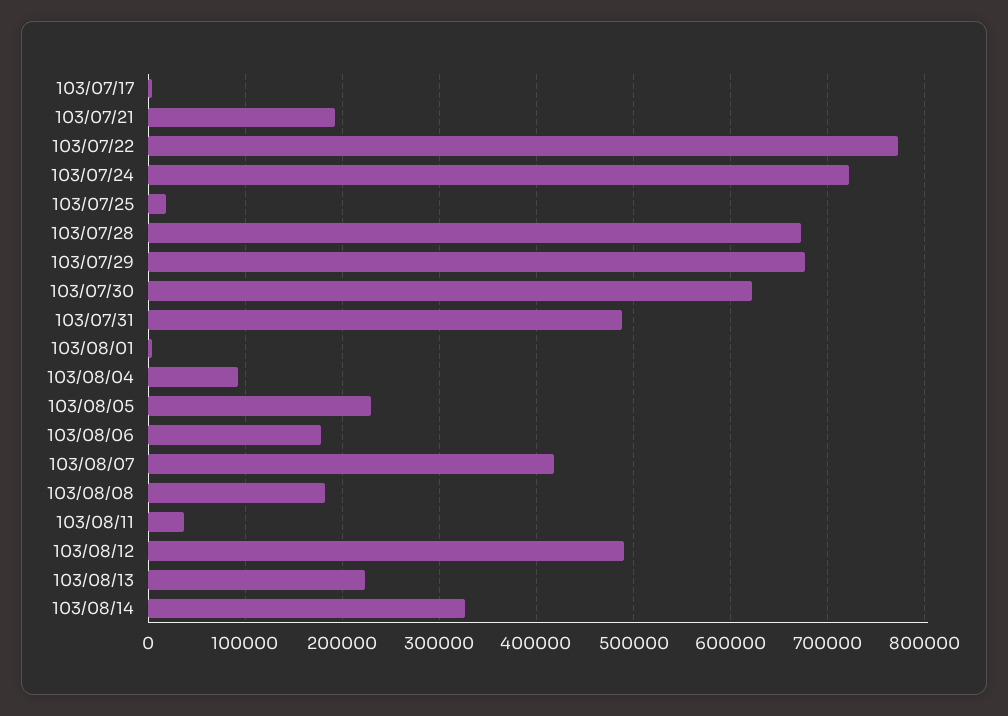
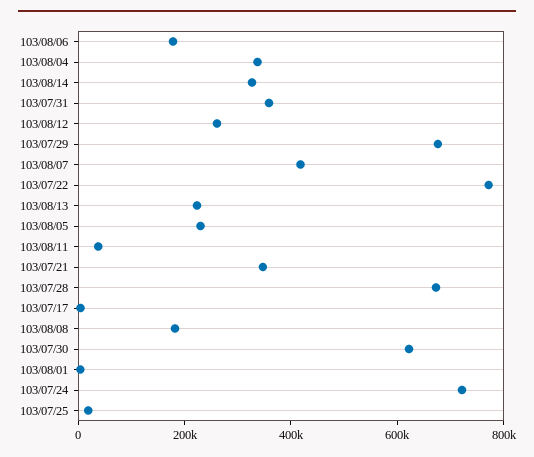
  {
    "103/07/17": 0,
-   "103/07/21": 190000,
+   "103/07/21": 350000,
    "103/07/22": 770000,
    "103/07/24": 720000,
    "103/07/25": 20000,
    "103/07/28": 670000,
    "103/07/29": 680000,
    "103/07/30": 620000,
-   "103/07/31": 490000,
+   "103/07/31": 350000,
    "103/08/01": 0,
-   "103/08/04": 90000,
+   "103/08/04": 350000,
    "103/08/05": 230000,
    "103/08/06": 180000,
    "103/08/07": 420000,
    "103/08/08": 180000,
    "103/08/11": 40000,
-   "103/08/12": 490000,
+   "103/08/12": 250000,
    "103/08/13": 220000,
    "103/08/14": 330000
  }

